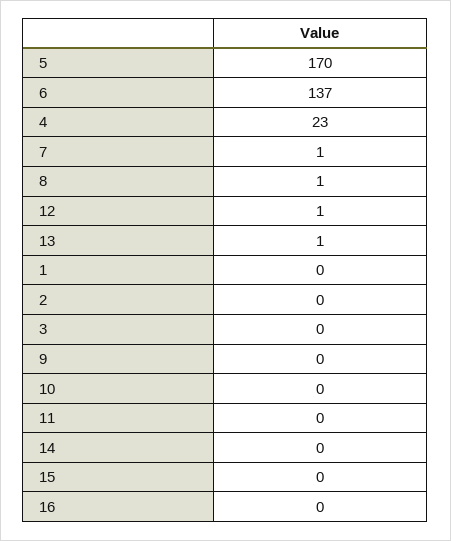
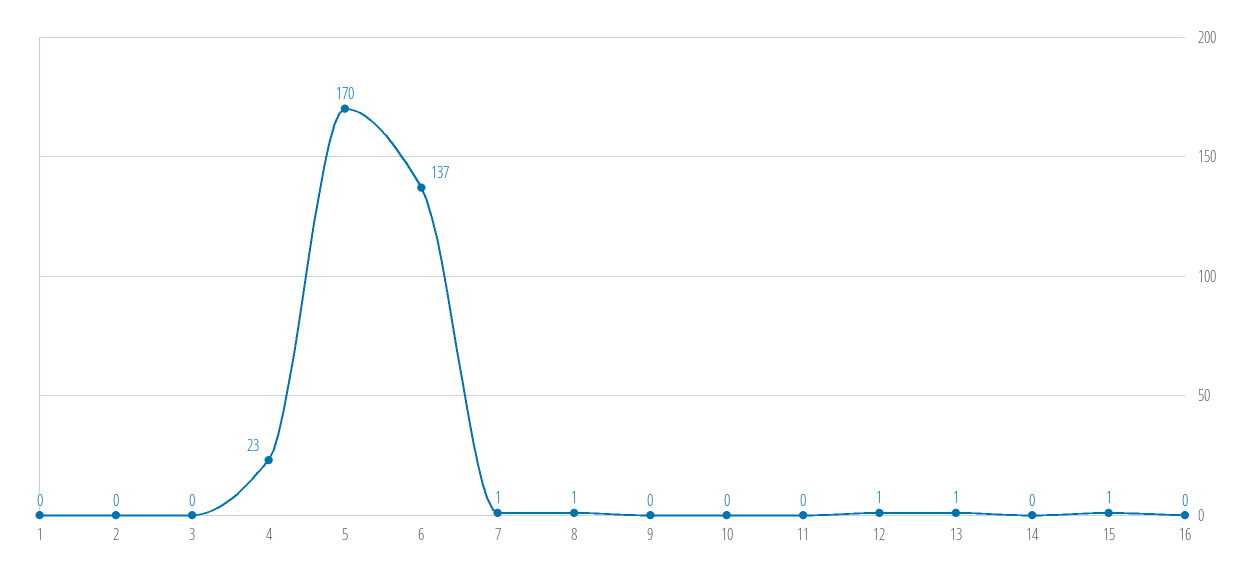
  {
    "5": 170,
    "6": 137,
    "4": 23,
    "7": 1,
    "8": 1,
    "12": 1,
    "13": 1,
    "1": 0,
    "2": 0,
    "3": 0,
    "9": 0,
    "10": 0,
    "11": 0,
    "14": 0,
-   "15": 0,
+   "15": 1,
    "16": 0
  }

